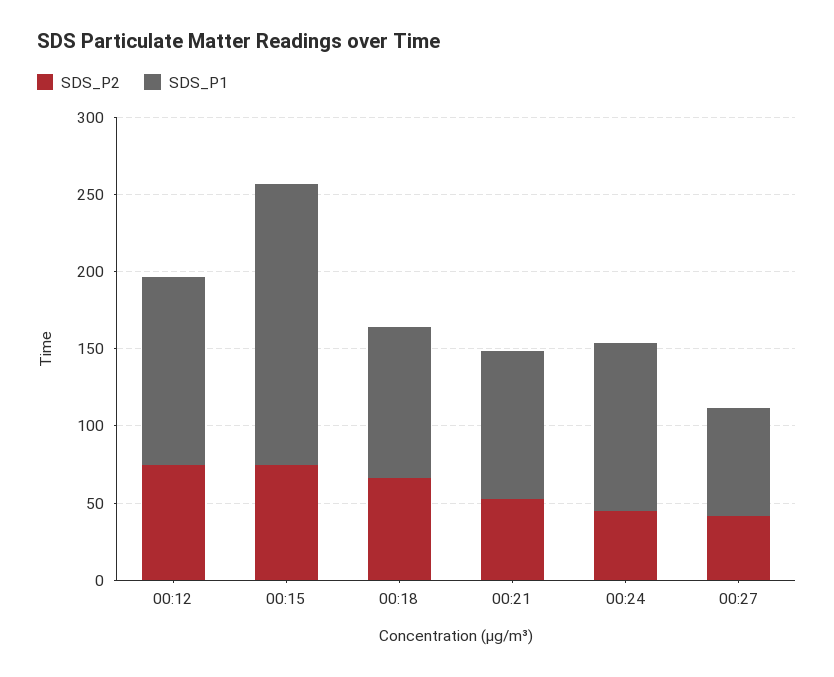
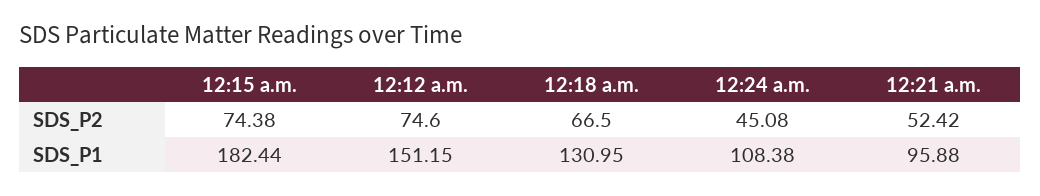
  {
    "SDS_P2": {
      "00:12": 74.6,
      "00:15": 74.38,
      "00:18": 66.5,
      "00:21": 52.42,
-     "00:24": 45.08,
+     "00:24": 45.08
-     "00:27": 40
    },
    "SDS_P1": {
-     "00:12": 120,
+     "00:12": 151.15,
      "00:15": 182.44,
-     "00:18": 100,
+     "00:18": 130.95,
      "00:21": 95.88,
-     "00:24": 108.38,
+     "00:24": 108.38
-     "00:27": 70
    }
  }

